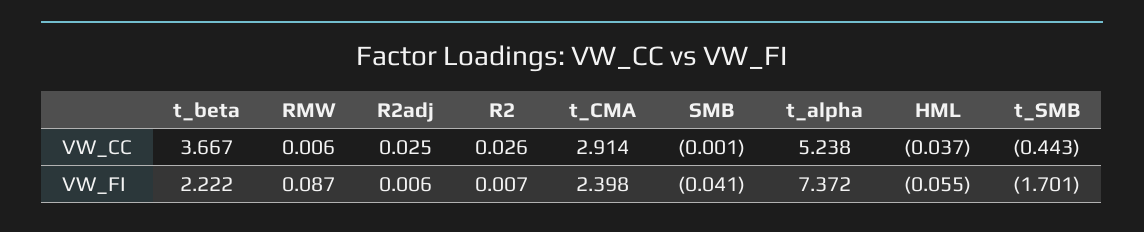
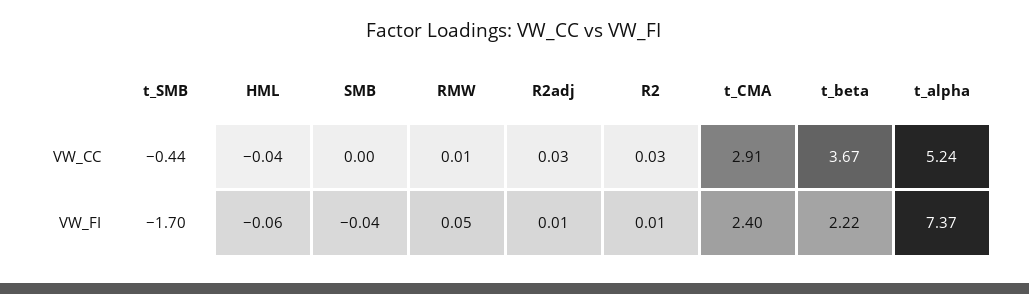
  {
    "t_beta": {
      "VW_CC": 3.667,
      "VW_FI": 2.222
    },
    "RMW": {
      "VW_CC": 0.006,
-     "VW_FI": 0.087
+     "VW_FI": 0.05
    },
    "R2adj": {
      "VW_CC": 0.025,
      "VW_FI": 0.006
    },
    "R2": {
      "VW_CC": 0.026,
      "VW_FI": 0.007
    },
    "t_CMA": {
      "VW_CC": 2.914,
      "VW_FI": 2.398
    },
    "SMB": {
      "VW_CC": -0.001,
      "VW_FI": -0.041
    },
    "t_alpha": {
      "VW_CC": 5.238,
      "VW_FI": 7.372
    },
    "HML": {
      "VW_CC": -0.037,
      "VW_FI": -0.055
    },
    "t_SMB": {
      "VW_CC": -0.443,
      "VW_FI": -1.701
    }
  }

